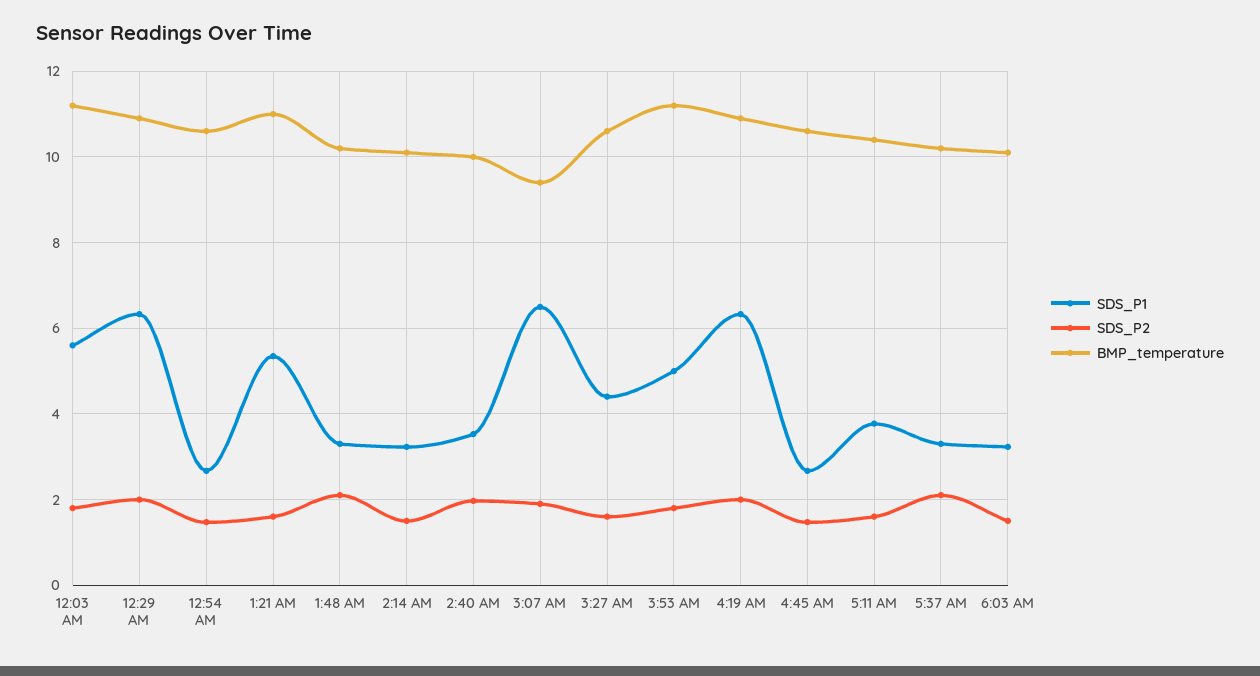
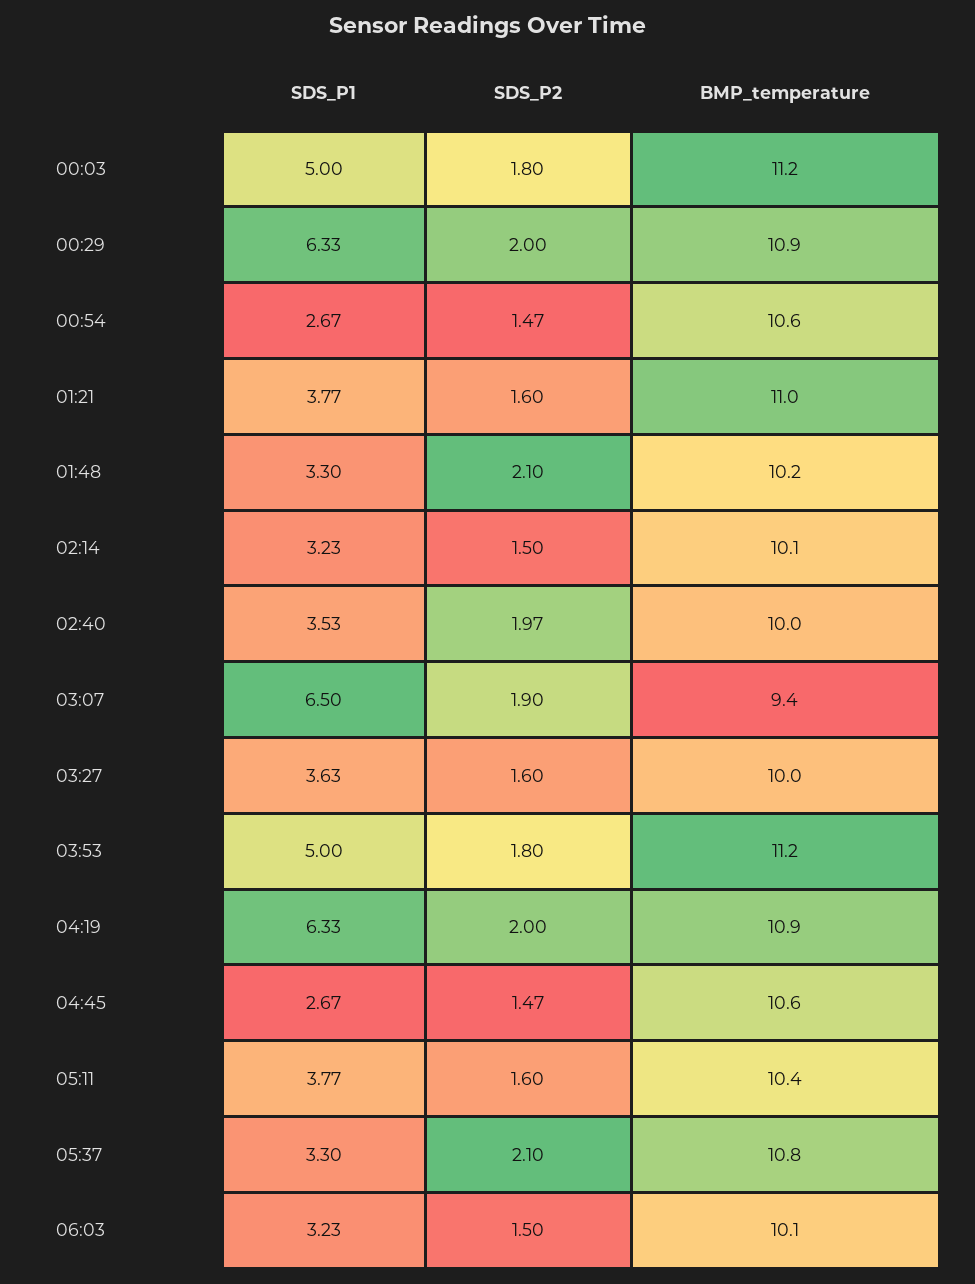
  {
    "SDS_P1": {
-     "12:03 AM": 5.6,
+     "12:03 AM": 5,
      "12:29 AM": 6.33,
      "12:54 AM": 2.67,
-     "1:21 AM": 5.4,
+     "1:21 AM": 3.77,
      "1:48 AM": 3.3,
      "2:14 AM": 3.23,
      "2:40 AM": 3.53,
      "3:07 AM": 6.5,
-     "3:27 AM": 4.4,
+     "3:27 AM": 3.63,
      "3:53 AM": 5,
      "4:19 AM": 6.33,
      "4:45 AM": 2.67,
      "5:11 AM": 3.77,
      "5:37 AM": 3.3,
      "6:03 AM": 3.23
    },
    "SDS_P2": {
      "12:03 AM": 1.8,
      "12:29 AM": 2,
      "12:54 AM": 1.47,
      "1:21 AM": 1.6,
      "1:48 AM": 2.1,
      "2:14 AM": 1.5,
      "2:40 AM": 1.97,
      "3:07 AM": 1.9,
      "3:27 AM": 1.6,
      "3:53 AM": 1.8,
      "4:19 AM": 2,
      "4:45 AM": 1.47,
      "5:11 AM": 1.6,
      "5:37 AM": 2.1,
      "6:03 AM": 1.5
    },
    "BMP_temperature": {
      "12:03 AM": 11.2,
      "12:29 AM": 10.9,
      "12:54 AM": 10.6,
      "1:21 AM": 11,
      "1:48 AM": 10.2,
      "2:14 AM": 10.1,
      "2:40 AM": 10,
      "3:07 AM": 9.4,
-     "3:27 AM": 10.6,
+     "3:27 AM": 10,
      "3:53 AM": 11.2,
      "4:19 AM": 10.9,
      "4:45 AM": 10.6,
      "5:11 AM": 10.4,
-     "5:37 AM": 10.2,
+     "5:37 AM": 10.8,
      "6:03 AM": 10.1
    }
  }

